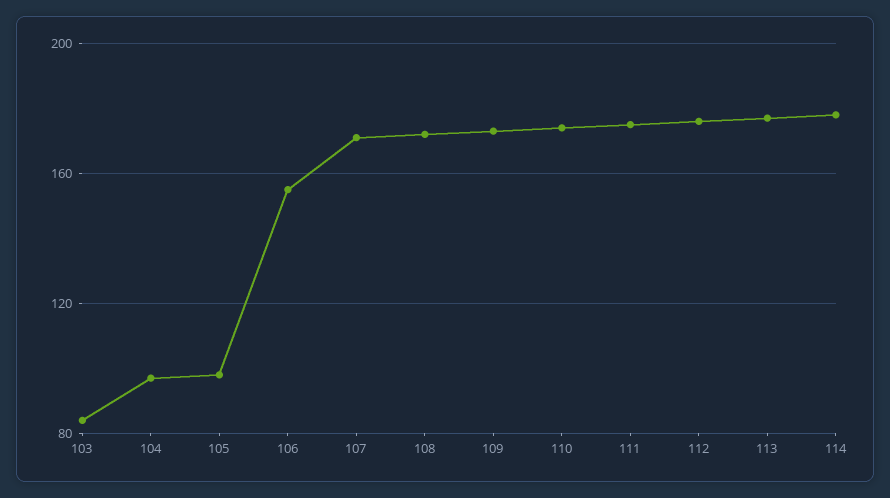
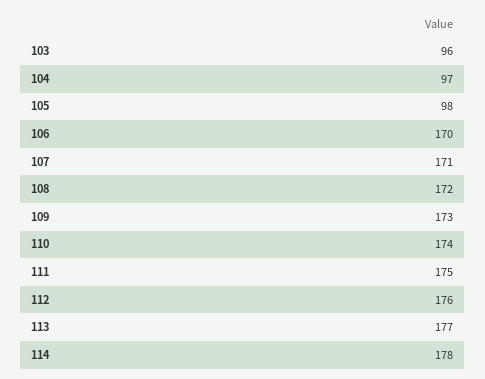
  {
-   "103": 85,
+   "103": 96,
    "104": 97,
    "105": 98,
-   "106": 155,
+   "106": 170,
    "107": 171,
    "108": 172,
    "109": 173,
    "110": 174,
    "111": 175,
    "112": 176,
    "113": 177,
    "114": 178
  }

